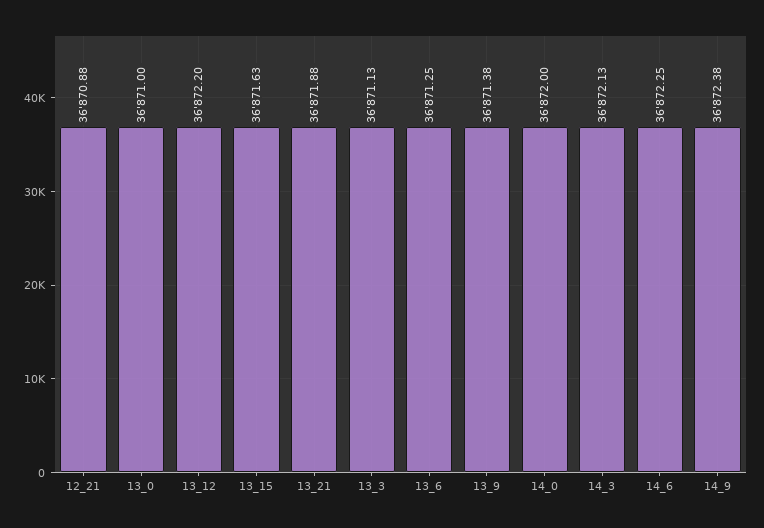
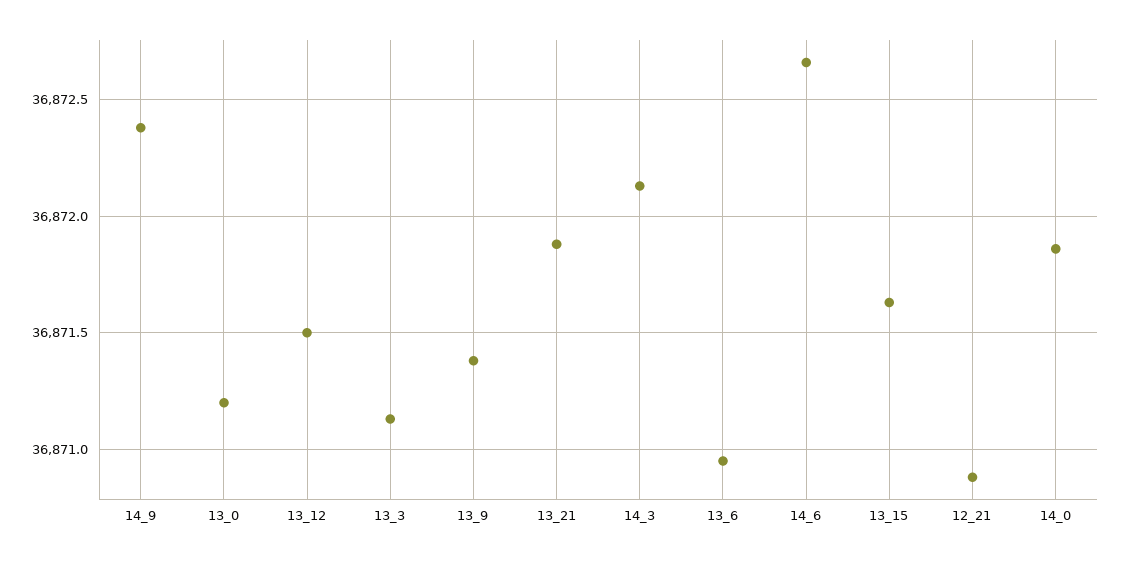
  {
    "12_21": 36870.88,
-   "13_0": 36871,
+   "13_0": 36871.2,
-   "13_12": 36872.2,
+   "13_12": 36871.5,
    "13_15": 36871.63,
    "13_21": 36871.88,
    "13_3": 36871.13,
-   "13_6": 36871.25,
+   "13_6": 36870.95,
    "13_9": 36871.38,
-   "14_0": 36872,
+   "14_0": 36871.85,
    "14_3": 36872.13,
-   "14_6": 36872.25,
+   "14_6": 36872.65,
    "14_9": 36872.38
  }

